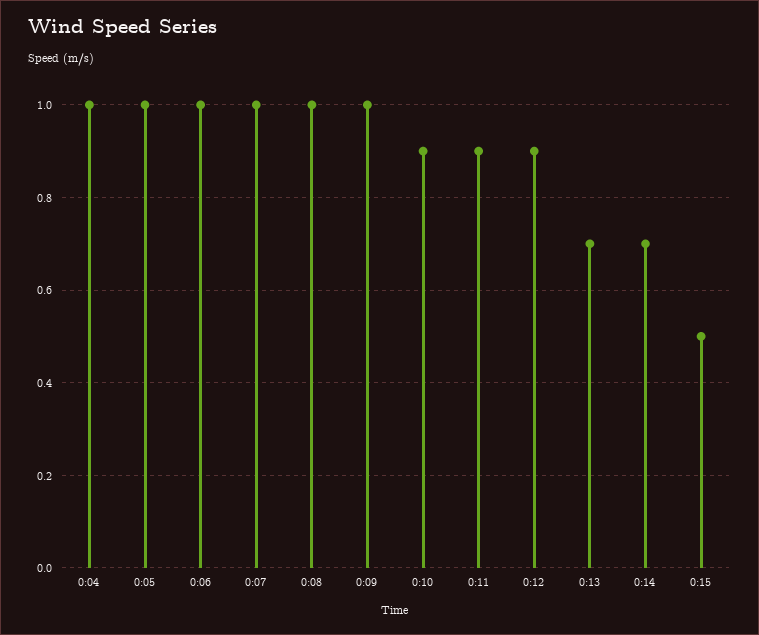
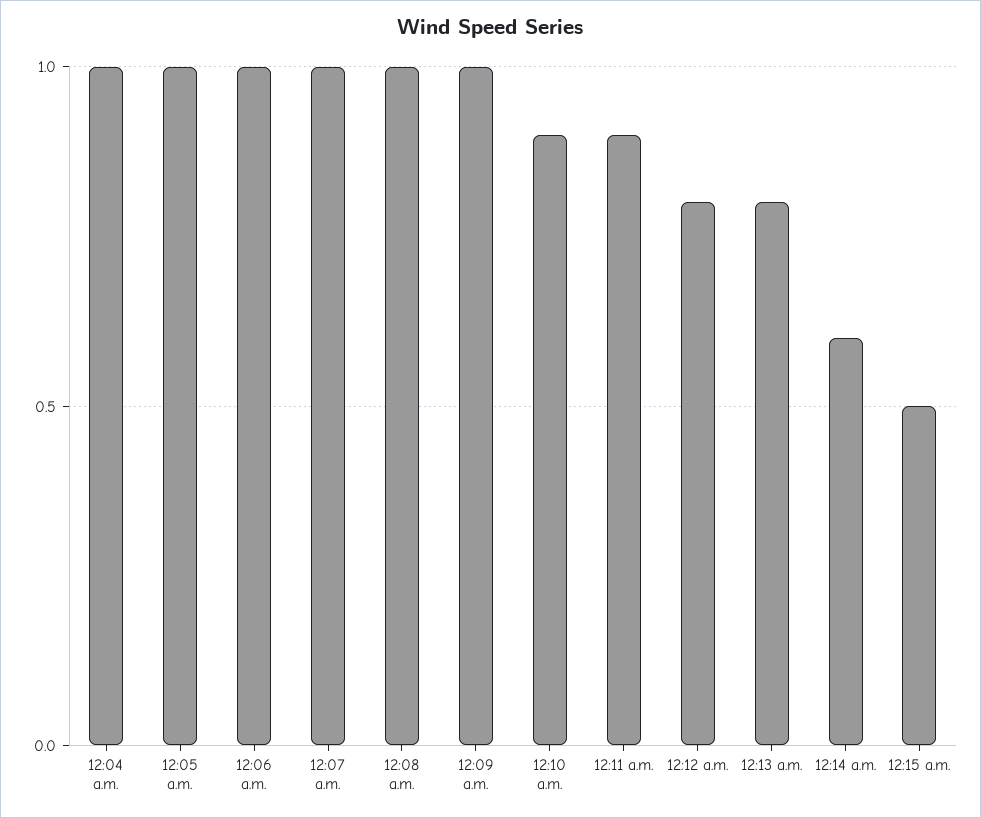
  {
    "0:04": 1,
    "0:05": 1,
    "0:06": 1,
    "0:07": 1,
    "0:08": 1,
    "0:09": 1,
    "0:10": 0.9,
    "0:11": 0.9,
-   "0:12": 0.9,
+   "0:12": 0.8,
-   "0:13": 0.7,
+   "0:13": 0.8,
-   "0:14": 0.7,
+   "0:14": 0.6,
    "0:15": 0.5
  }

